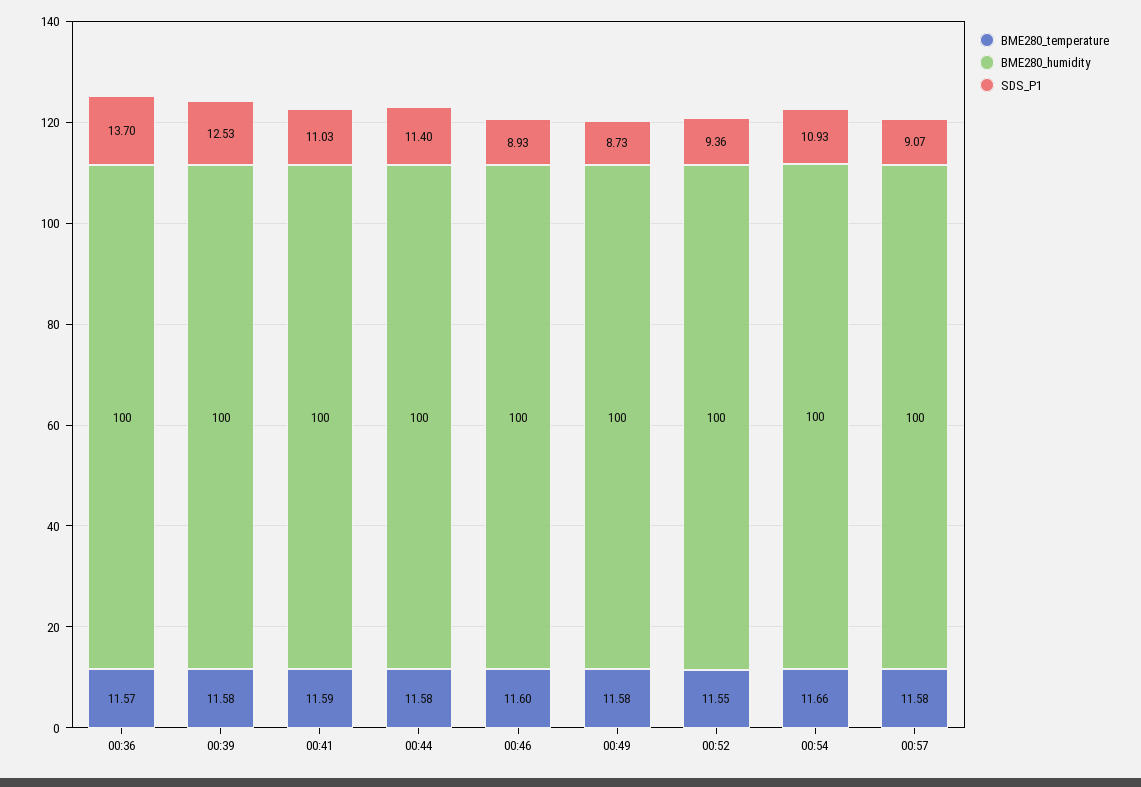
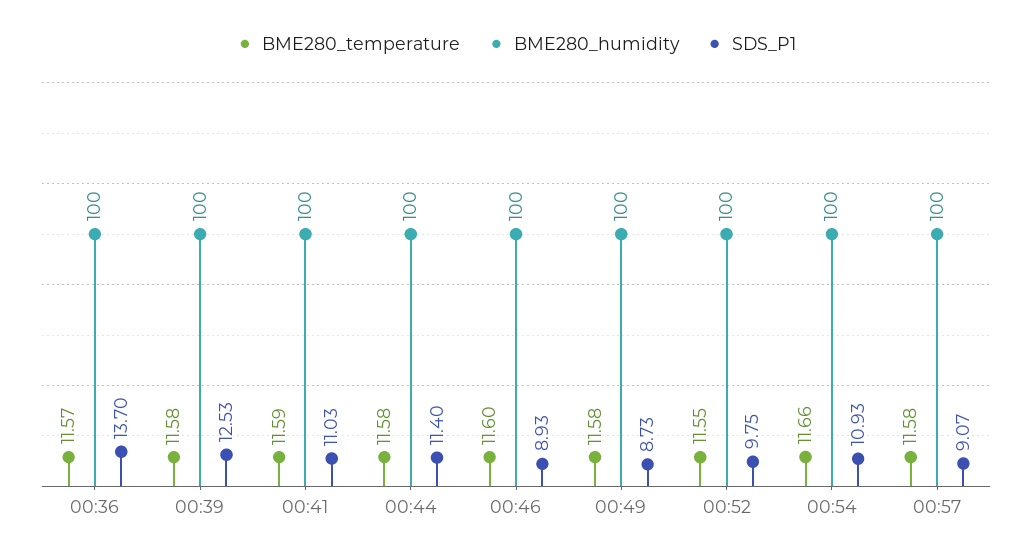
  {
    "BME280_temperature": {
      "00:36": 11.57,
      "00:39": 11.58,
      "00:41": 11.59,
      "00:44": 11.58,
      "00:46": 11.6,
      "00:49": 11.58,
      "00:52": 11.55,
      "00:54": 11.66,
      "00:57": 11.58
    },
    "BME280_humidity": {
      "00:36": 100,
      "00:39": 100,
      "00:41": 100,
      "00:44": 100,
      "00:46": 100,
      "00:49": 100,
      "00:52": 100,
      "00:54": 100,
      "00:57": 100
    },
    "SDS_P1": {
      "00:36": 13.7,
      "00:39": 12.53,
      "00:41": 11.03,
      "00:44": 11.4,
      "00:46": 8.93,
      "00:49": 8.73,
-     "00:52": 9.36,
+     "00:52": 9.75,
      "00:54": 10.93,
      "00:57": 9.07
    }
  }

